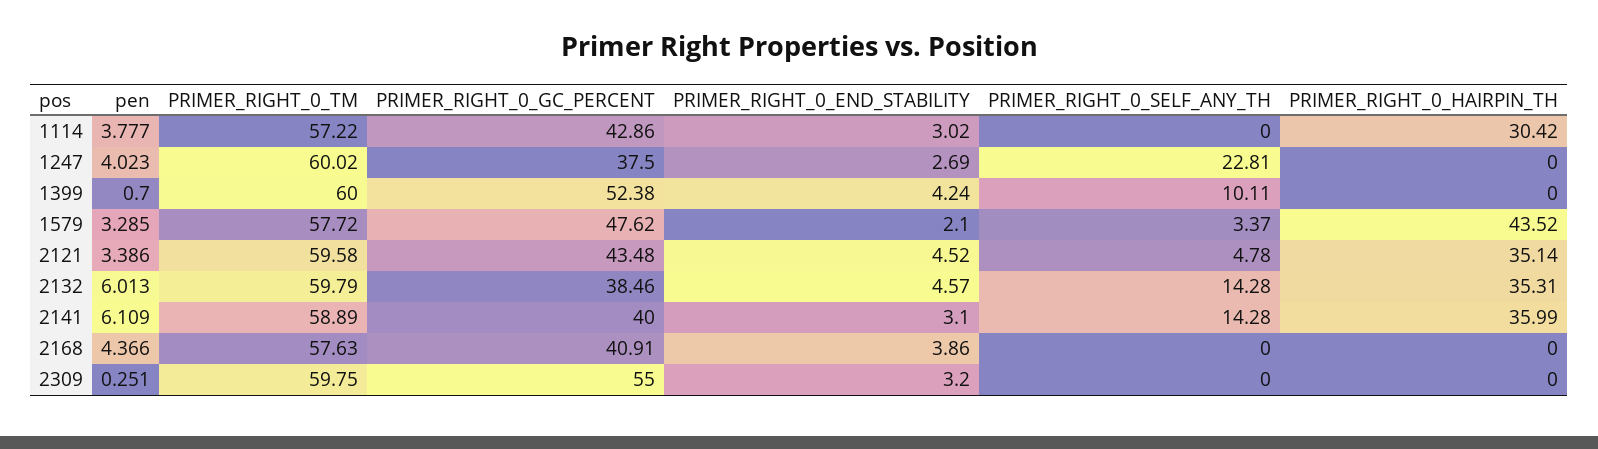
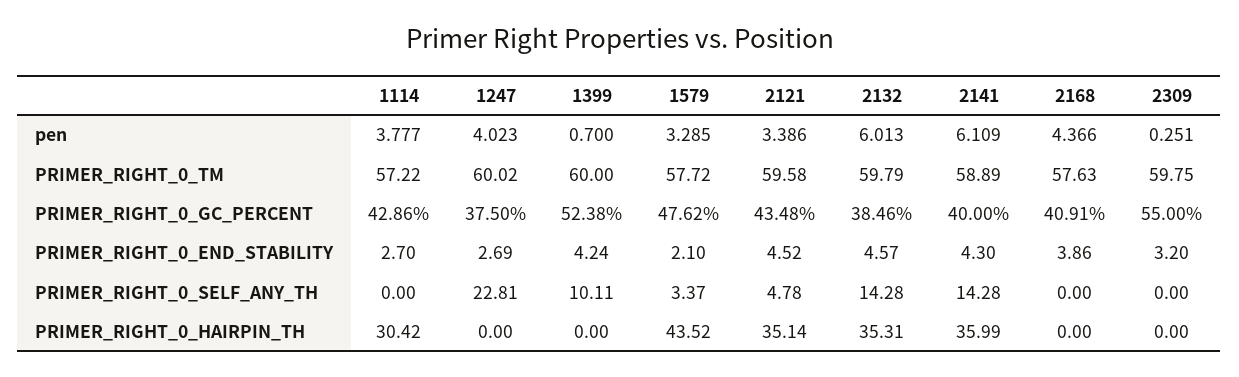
  {
    "pen": {
      "1114": 3.777,
      "1247": 4.023,
      "1399": 0.7,
      "1579": 3.285,
      "2121": 3.386,
      "2132": 6.013,
      "2141": 6.109,
      "2168": 4.366,
      "2309": 0.251
    },
    "PRIMER_RIGHT_0_TM": {
      "1114": 57.22,
      "1247": 60.02,
      "1399": 60,
      "1579": 57.72,
      "2121": 59.58,
      "2132": 59.79,
      "2141": 58.89,
      "2168": 57.63,
      "2309": 59.75
    },
    "PRIMER_RIGHT_0_GC_PERCENT": {
      "1114": 42.86,
      "1247": 37.5,
      "1399": 52.38,
      "1579": 47.62,
      "2121": 43.48,
      "2132": 38.46,
      "2141": 40,
      "2168": 40.91,
      "2309": 55
    },
    "PRIMER_RIGHT_0_END_STABILITY": {
-     "1114": 3.02,
+     "1114": 2.7,
      "1247": 2.69,
      "1399": 4.24,
      "1579": 2.1,
      "2121": 4.52,
      "2132": 4.57,
-     "2141": 3.1,
+     "2141": 4.3,
      "2168": 3.86,
      "2309": 3.2
    },
    "PRIMER_RIGHT_0_SELF_ANY_TH": {
      "1114": 0,
      "1247": 22.81,
      "1399": 10.11,
      "1579": 3.37,
      "2121": 4.78,
      "2132": 14.28,
      "2141": 14.28,
      "2168": 0,
      "2309": 0
    },
    "PRIMER_RIGHT_0_HAIRPIN_TH": {
      "1114": 30.42,
      "1247": 0,
      "1399": 0,
      "1579": 43.52,
      "2121": 35.14,
      "2132": 35.31,
      "2141": 35.99,
      "2168": 0,
      "2309": 0
    }
  }

